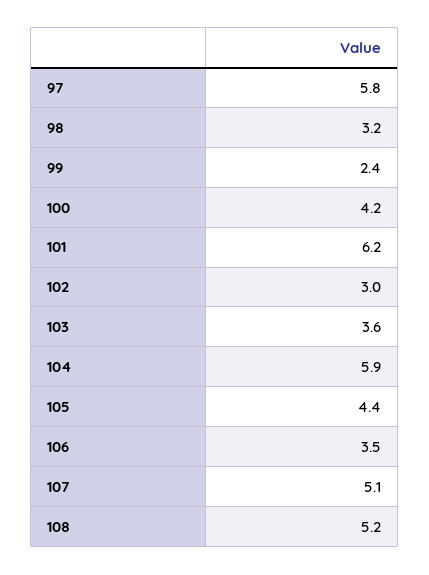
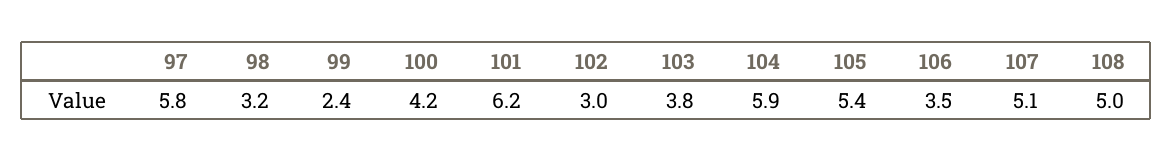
  {
    "97": 5.8,
    "98": 3.2,
    "99": 2.4,
    "100": 4.2,
    "101": 6.2,
    "102": 3,
-   "103": 3.6,
+   "103": 3.8,
    "104": 5.9,
-   "105": 4.4,
+   "105": 5.4,
    "106": 3.5,
    "107": 5.1,
-   "108": 5.2
+   "108": 5
  }

